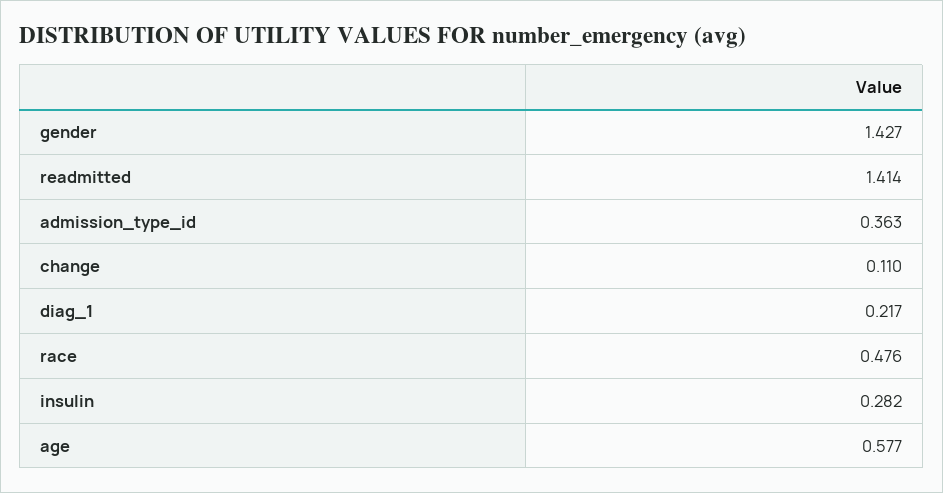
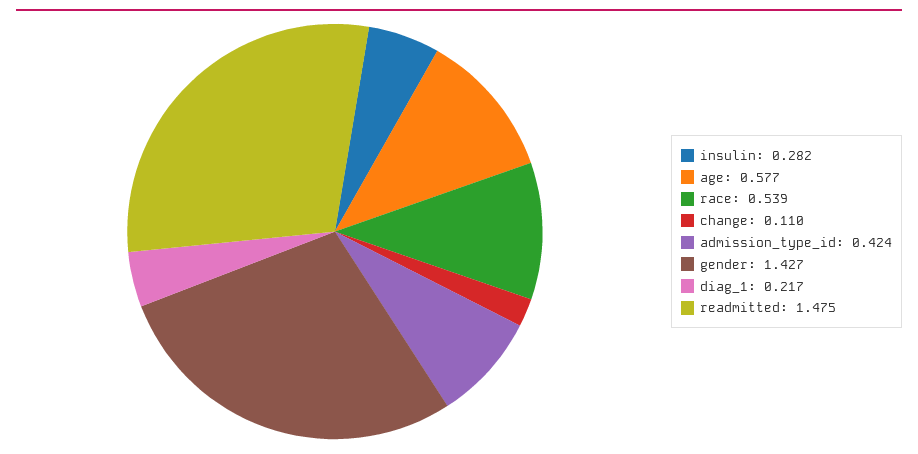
  {
    "gender": 1.427,
-   "readmitted": 1.414,
+   "readmitted": 1.475,
-   "admission_type_id": 0.363,
+   "admission_type_id": 0.424,
    "change": 0.11,
    "diag_1": 0.217,
-   "race": 0.476,
+   "race": 0.539,
    "insulin": 0.282,
    "age": 0.577
  }

